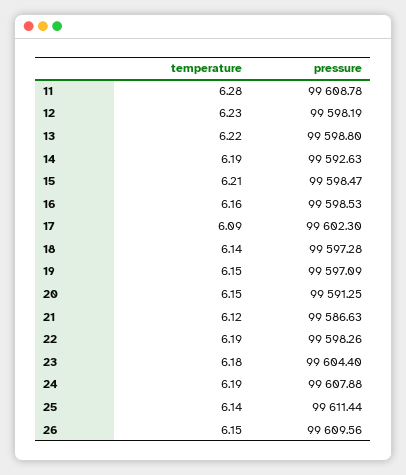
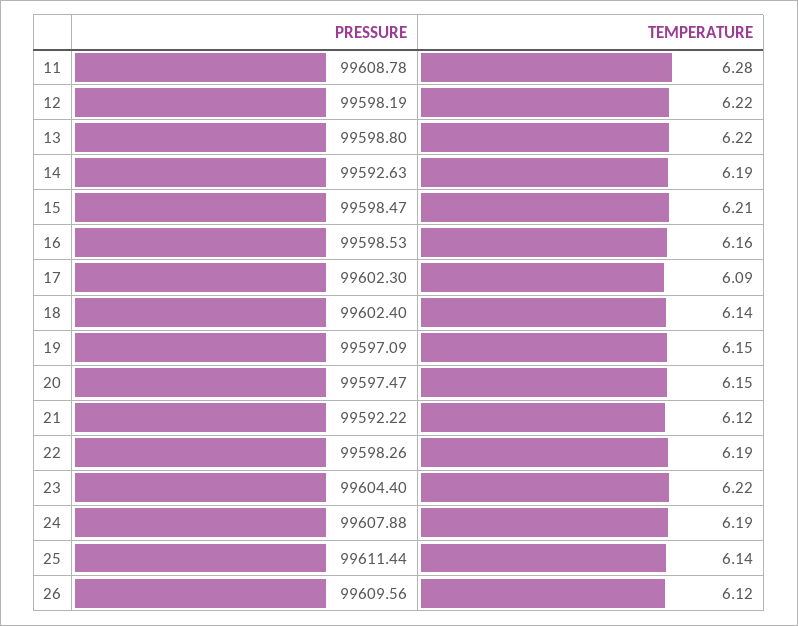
  {
    "temperature": {
      "11": 6.28,
-     "12": 6.23,
+     "12": 6.22,
      "13": 6.22,
      "14": 6.19,
      "15": 6.21,
      "16": 6.16,
      "17": 6.09,
      "18": 6.14,
      "19": 6.15,
      "20": 6.15,
      "21": 6.12,
      "22": 6.19,
-     "23": 6.18,
+     "23": 6.22,
      "24": 6.19,
      "25": 6.14,
-     "26": 6.15
+     "26": 6.12
    },
    "pressure": {
      "11": 99608.78,
      "12": 99598.19,
      "13": 99598.8,
      "14": 99592.63,
      "15": 99598.47,
      "16": 99598.53,
      "17": 99602.3,
-     "18": 99597.28,
+     "18": 99602.4,
      "19": 99597.09,
-     "20": 99591.25,
+     "20": 99597.47,
-     "21": 99586.63,
+     "21": 99592.22,
      "22": 99598.26,
      "23": 99604.4,
      "24": 99607.88,
      "25": 99611.44,
      "26": 99609.56
    }
  }

